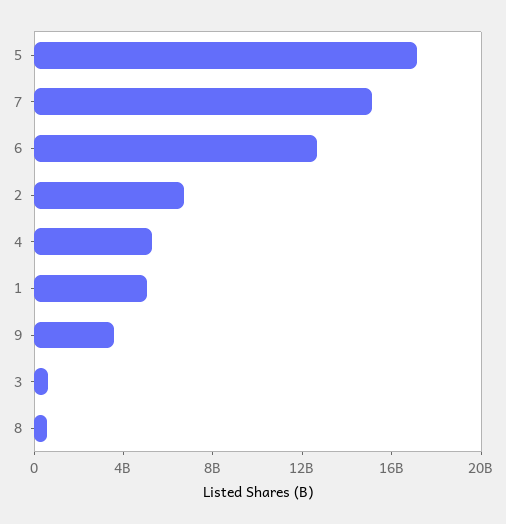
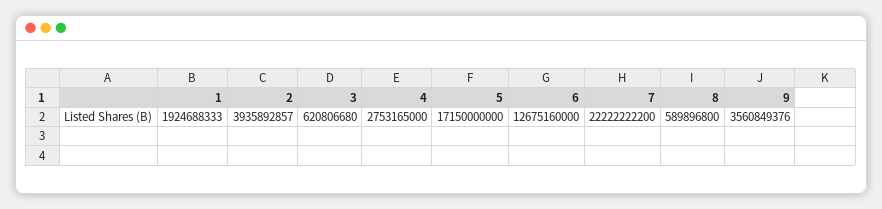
  {
    "5": 17150000000,
-   "7": 15000000000,
+   "7": 22222222200,
    "6": 12675160000,
-   "2": 7000000000,
+   "2": 3935892857,
-   "4": 5000000000,
+   "4": 2753165000,
-   "1": 5000000000,
+   "1": 1924688333,
    "9": 3560849376,
    "3": 620806680,
    "8": 589896800
  }

